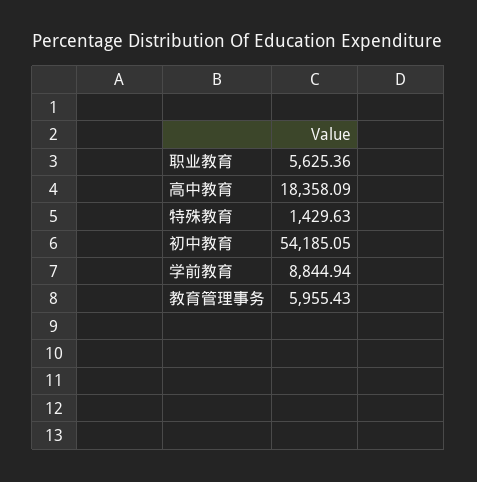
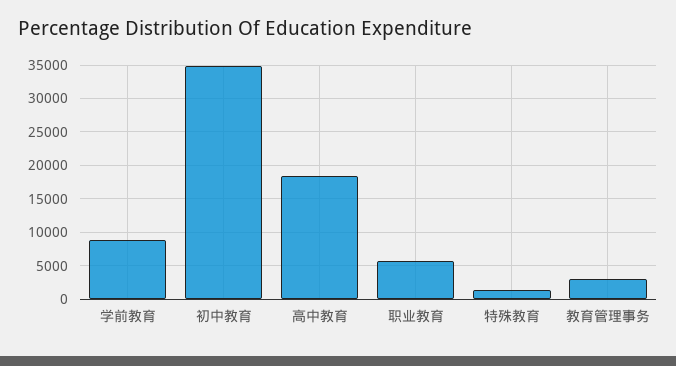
  {
    "职业教育": 5625.36,
    "高中教育": 18358.09,
    "特殊教育": 1429.63,
-   "初中教育": 54185.05,
+   "初中教育": 35000,
    "学前教育": 8844.94,
-   "教育管理事务": 5955.43
+   "教育管理事务": 3000
  }

